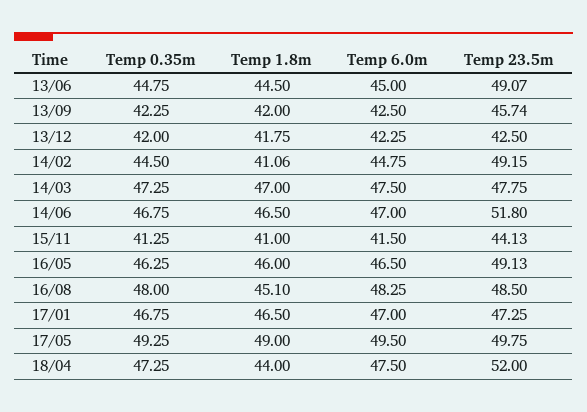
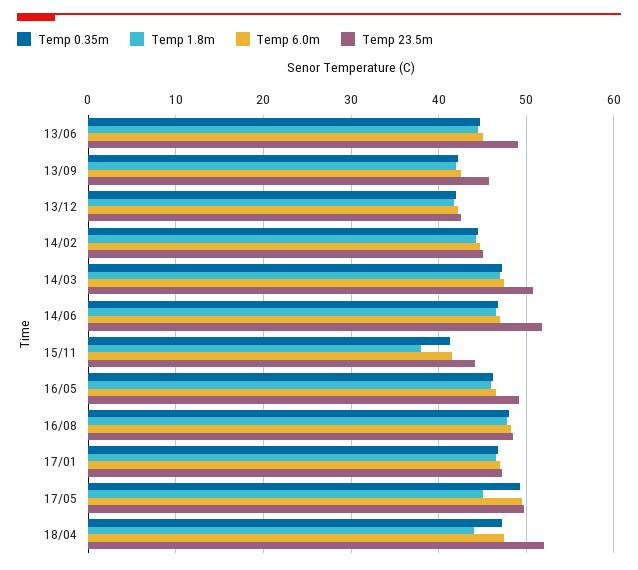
  {
    "Temp 0.35m": {
      "13/06": 44.75,
      "13/09": 42.25,
      "13/12": 42,
      "14/02": 44.5,
      "14/03": 47.25,
      "14/06": 46.75,
      "15/11": 41.25,
      "16/05": 46.25,
      "16/08": 48,
      "17/01": 46.75,
      "17/05": 49.25,
      "18/04": 47.25
    },
    "Temp 1.8m": {
      "13/06": 44.5,
      "13/09": 42,
      "13/12": 41.75,
-     "14/02": 41.06,
+     "14/02": 44,
      "14/03": 47,
      "14/06": 46.5,
-     "15/11": 41,
+     "15/11": 38,
      "16/05": 46,
-     "16/08": 45.1,
+     "16/08": 48,
      "17/01": 46.5,
-     "17/05": 49,
+     "17/05": 45,
      "18/04": 44
    },
    "Temp 6.0m": {
      "13/06": 45,
      "13/09": 42.5,
      "13/12": 42.25,
      "14/02": 44.75,
      "14/03": 47.5,
      "14/06": 47,
      "15/11": 41.5,
      "16/05": 46.5,
      "16/08": 48.25,
      "17/01": 47,
      "17/05": 49.5,
      "18/04": 47.5
    },
    "Temp 23.5m": {
      "13/06": 49.07,
      "13/09": 45.74,
      "13/12": 42.5,
-     "14/02": 49.15,
+     "14/02": 45,
-     "14/03": 47.75,
+     "14/03": 51,
      "14/06": 51.8,
      "15/11": 44.13,
      "16/05": 49.13,
      "16/08": 48.5,
      "17/01": 47.25,
      "17/05": 49.75,
      "18/04": 52
    }
  }

